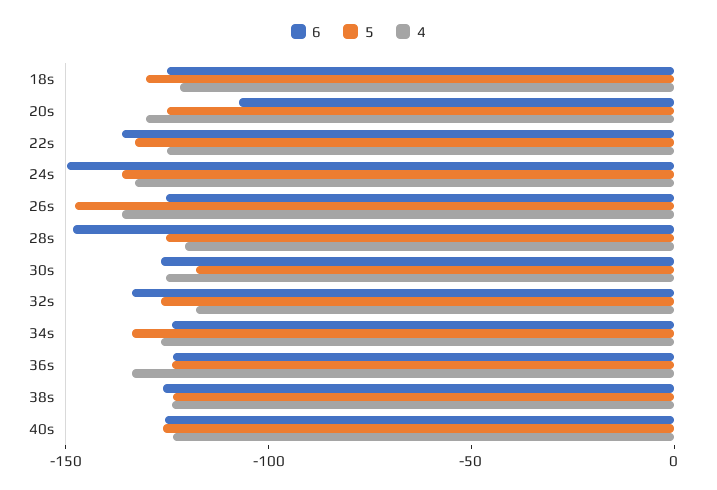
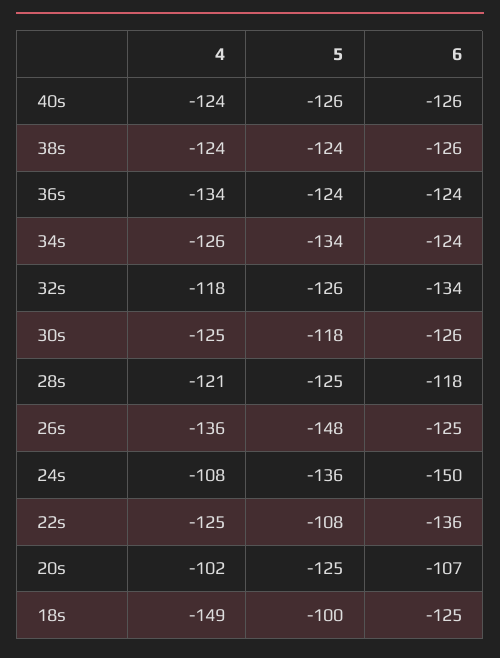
  {
    "6": {
      "18s": -125,
      "20s": -107,
      "22s": -136,
      "24s": -150,
      "26s": -125,
-     "28s": -150,
+     "28s": -118,
      "30s": -126,
      "32s": -134,
      "34s": -124,
      "36s": -124,
      "38s": -126,
      "40s": -126
    },
    "5": {
-     "18s": -130,
+     "18s": -100,
      "20s": -125,
-     "22s": -130,
+     "22s": -108,
      "24s": -136,
      "26s": -148,
      "28s": -125,
      "30s": -118,
      "32s": -126,
      "34s": -134,
      "36s": -124,
      "38s": -124,
      "40s": -126
    },
    "4": {
-     "18s": -120,
+     "18s": -149,
-     "20s": -130,
+     "20s": -102,
      "22s": -125,
-     "24s": -130,
+     "24s": -108,
      "26s": -136,
      "28s": -121,
      "30s": -125,
      "32s": -118,
      "34s": -126,
      "36s": -134,
      "38s": -124,
      "40s": -124
    }
  }

